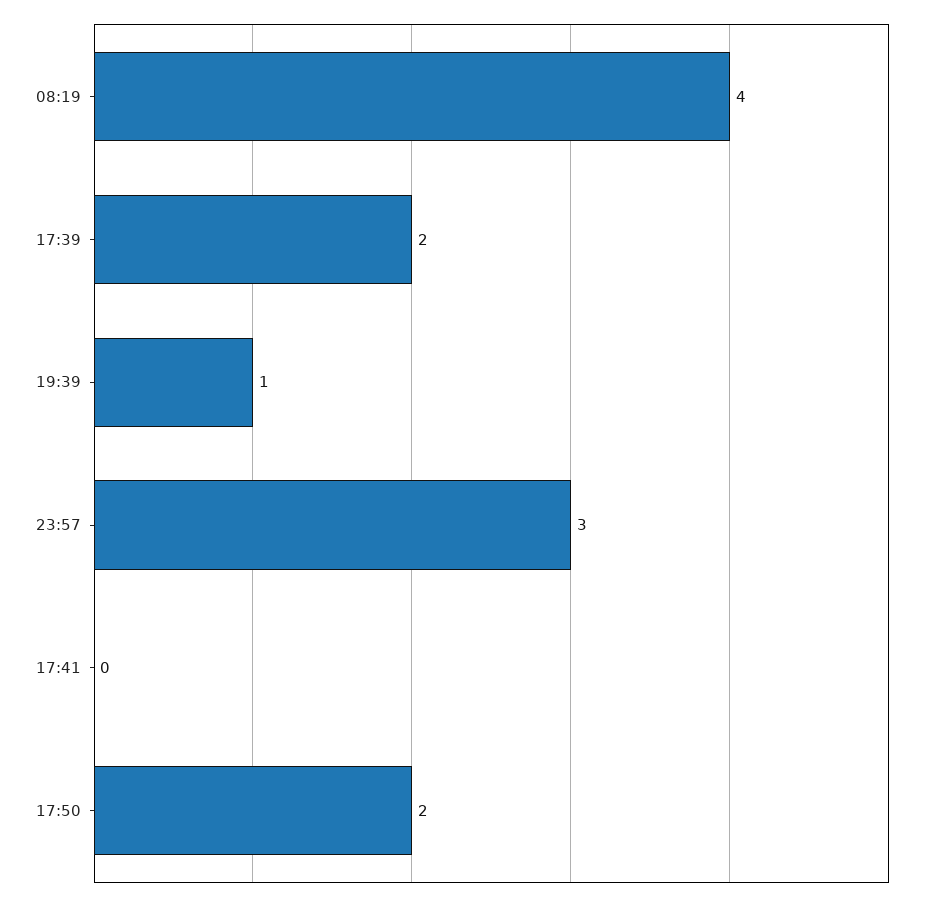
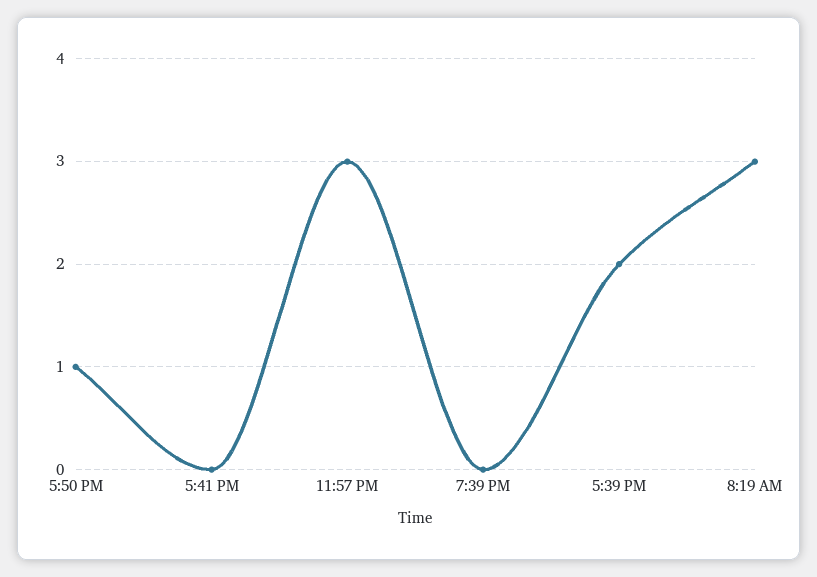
  {
-   "08:19": 4,
+   "08:19": 3,
    "17:39": 2,
-   "19:39": 1,
+   "19:39": 0,
    "23:57": 3,
    "17:41": 0,
-   "17:50": 2
+   "17:50": 1
  }

